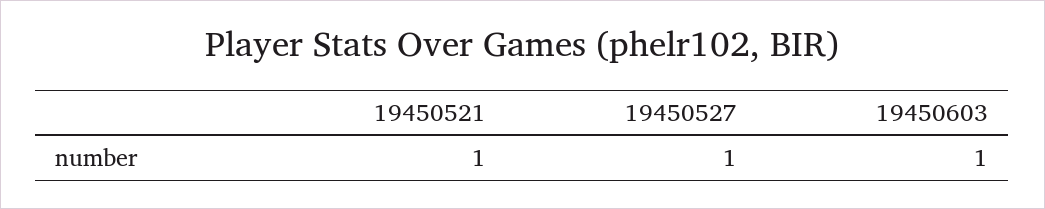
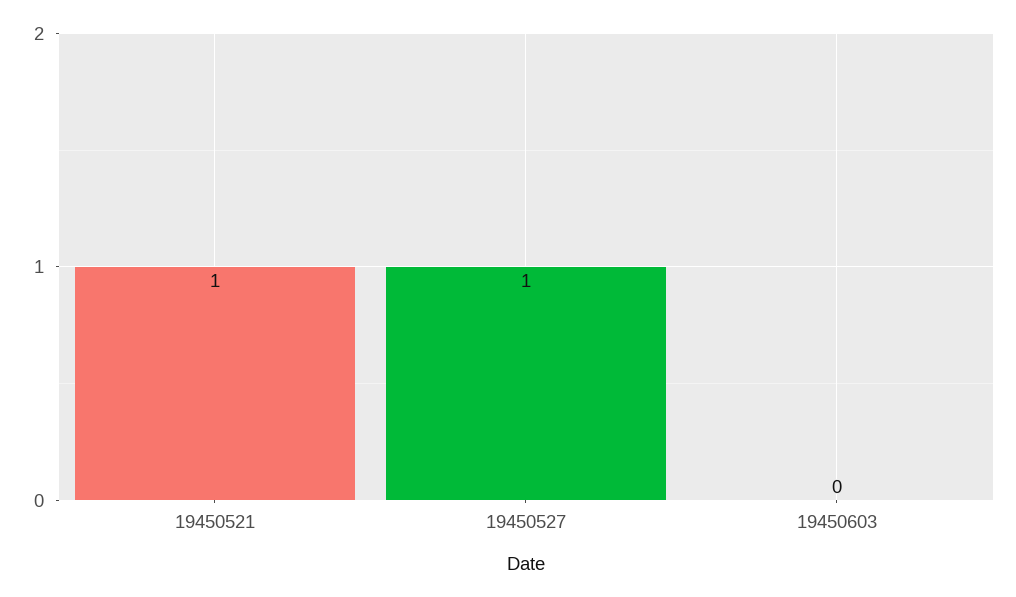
  {
    "19450521": 1,
    "19450527": 1,
-   "19450603": 1
+   "19450603": 0
  }

